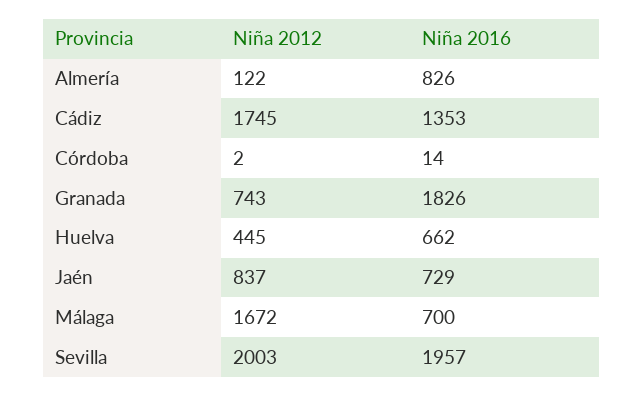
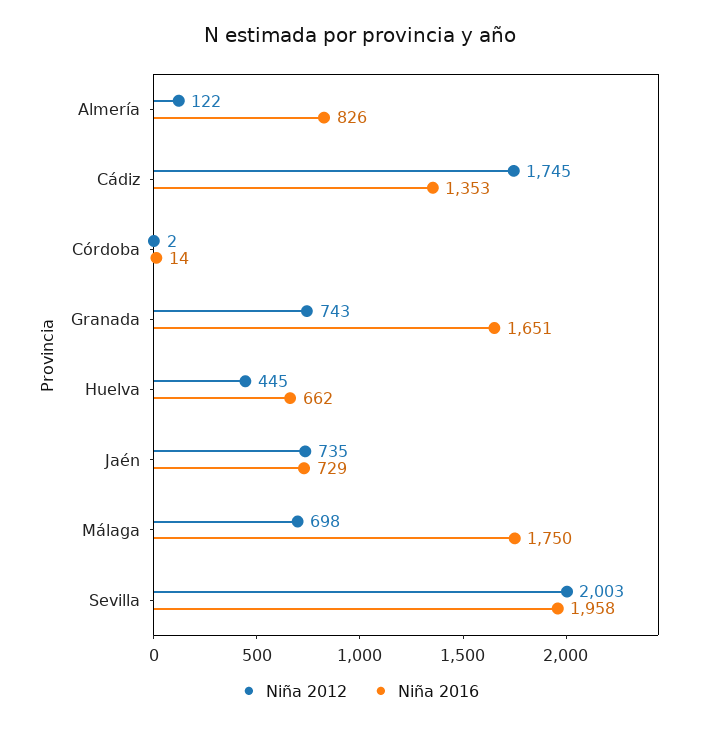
  {
    "Niña 2012": {
      "Almería": 122,
      "Cádiz": 1745,
      "Córdoba": 2,
      "Granada": 743,
      "Huelva": 445,
-     "Jaén": 837,
+     "Jaén": 735,
-     "Málaga": 1672,
+     "Málaga": 698,
      "Sevilla": 2003
    },
    "Niña 2016": {
      "Almería": 826,
      "Cádiz": 1353,
      "Córdoba": 14,
-     "Granada": 1826,
+     "Granada": 1651,
      "Huelva": 662,
      "Jaén": 729,
-     "Málaga": 700,
+     "Málaga": 1750,
-     "Sevilla": 1957
+     "Sevilla": 1958
    }
  }

